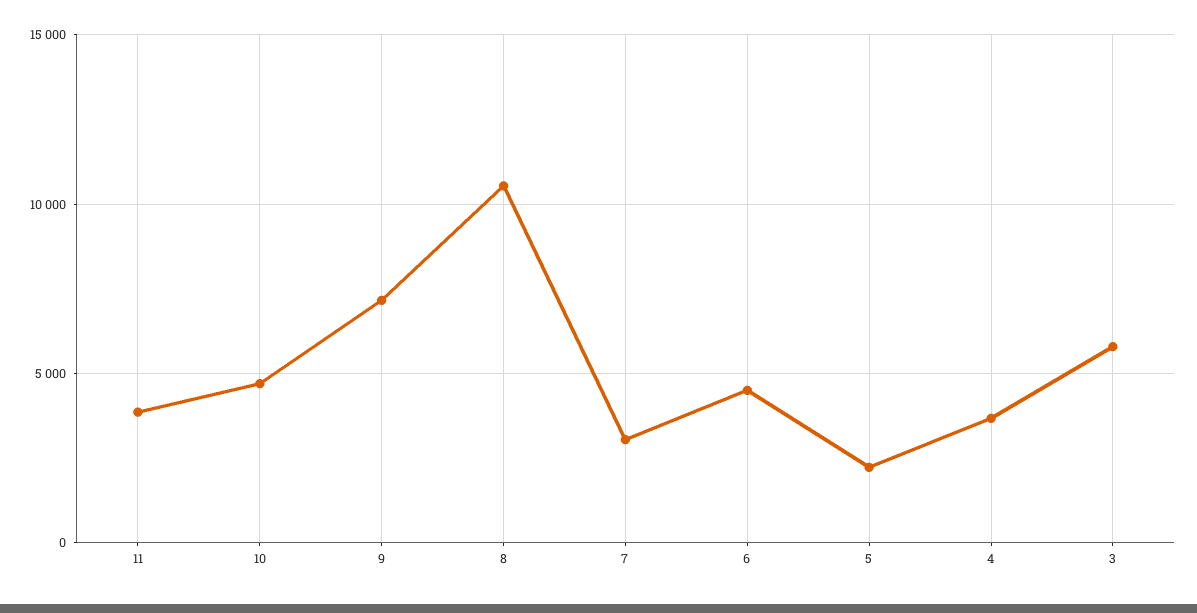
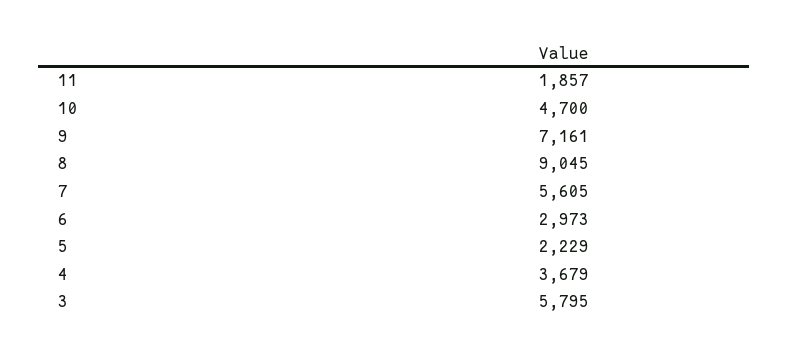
  {
-   "11": 4000,
+   "11": 1857,
    "10": 4700,
    "9": 7161,
-   "8": 10500,
+   "8": 9045,
-   "7": 3000,
+   "7": 5605,
-   "6": 4500,
+   "6": 2973,
    "5": 2229,
    "4": 3679,
    "3": 5795
  }

